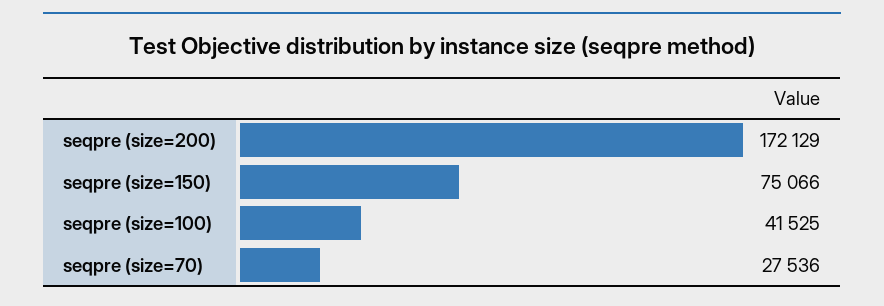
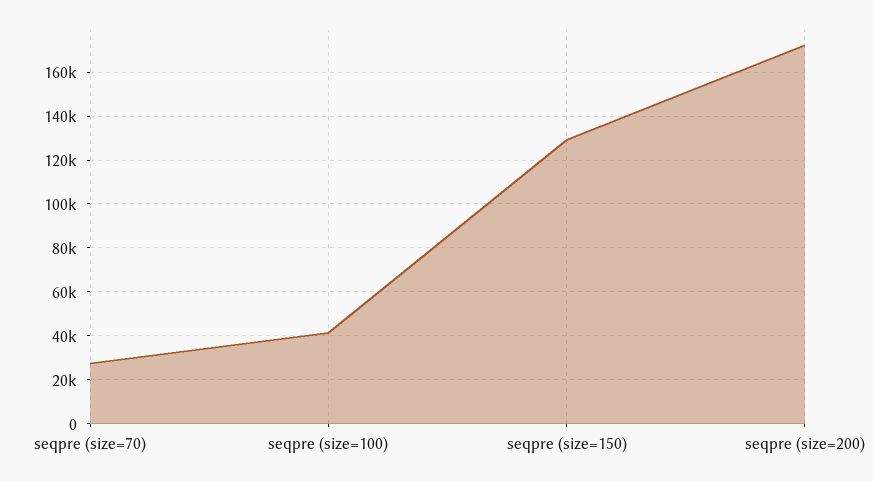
  {
    "seqpre (size=200)": 172129,
-   "seqpre (size=150)": 75066,
+   "seqpre (size=150)": 130000,
    "seqpre (size=100)": 41525,
    "seqpre (size=70)": 27536
  }

